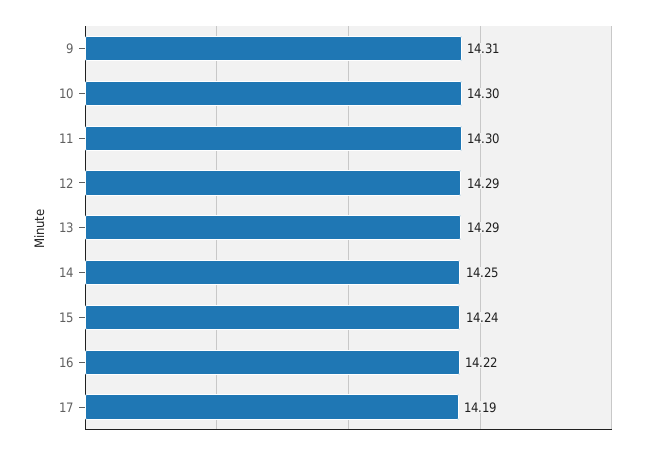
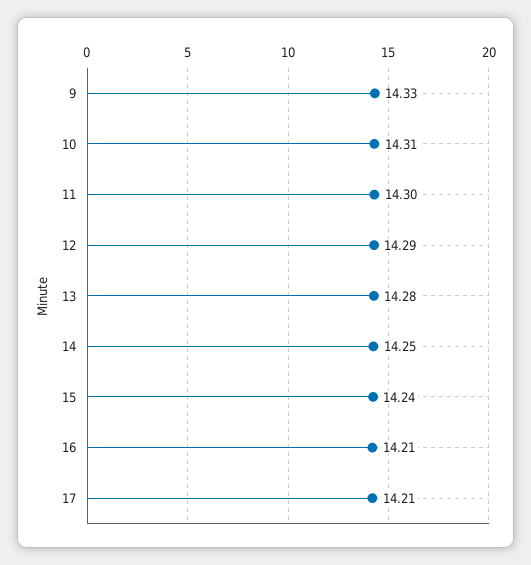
  {
-   "9": 14.31,
+   "9": 14.33,
-   "10": 14.3,
+   "10": 14.31,
    "11": 14.3,
    "12": 14.29,
-   "13": 14.29,
+   "13": 14.28,
    "14": 14.25,
    "15": 14.24,
-   "16": 14.22,
+   "16": 14.21,
-   "17": 14.19
+   "17": 14.21
  }

